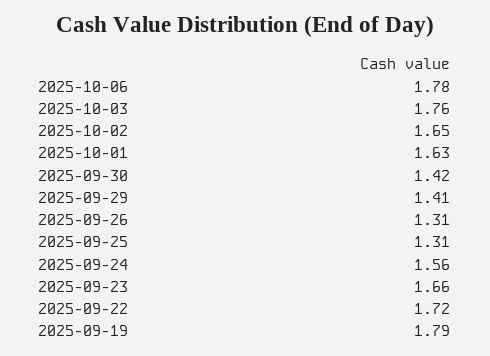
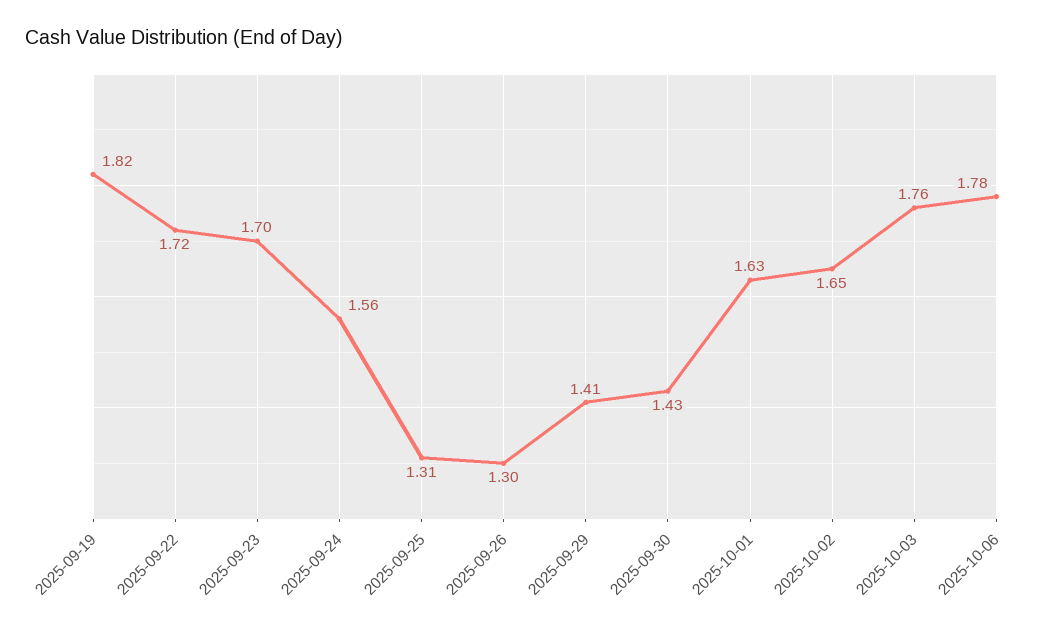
  {
    "2025-10-06": 1.78,
    "2025-10-03": 1.76,
    "2025-10-02": 1.65,
    "2025-10-01": 1.63,
-   "2025-09-30": 1.42,
+   "2025-09-30": 1.43,
    "2025-09-29": 1.41,
-   "2025-09-26": 1.31,
+   "2025-09-26": 1.3,
    "2025-09-25": 1.31,
    "2025-09-24": 1.56,
-   "2025-09-23": 1.66,
+   "2025-09-23": 1.7,
    "2025-09-22": 1.72,
-   "2025-09-19": 1.79
+   "2025-09-19": 1.82
  }

